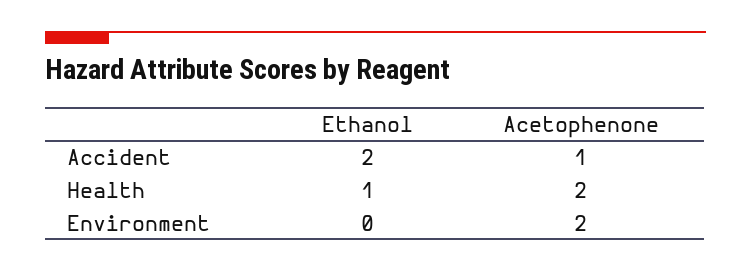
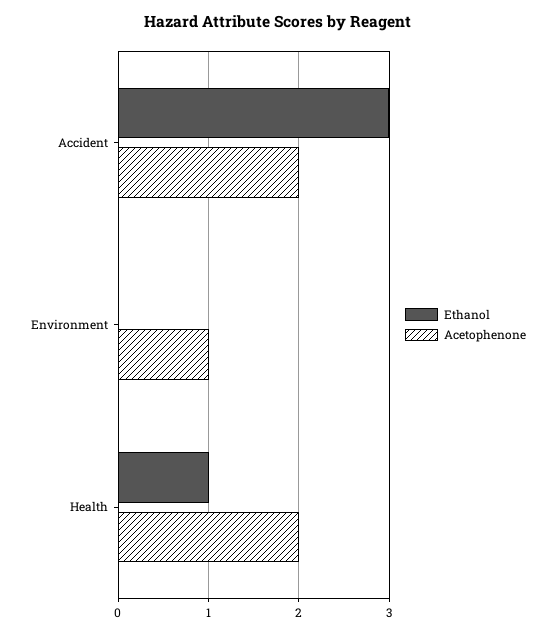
  {
    "Ethanol": {
-     "Accident": 2,
+     "Accident": 3,
      "Health": 1,
      "Environment": 0
    },
    "Acetophenone": {
-     "Accident": 1,
+     "Accident": 2,
      "Health": 2,
-     "Environment": 2
+     "Environment": 1
    }
  }

